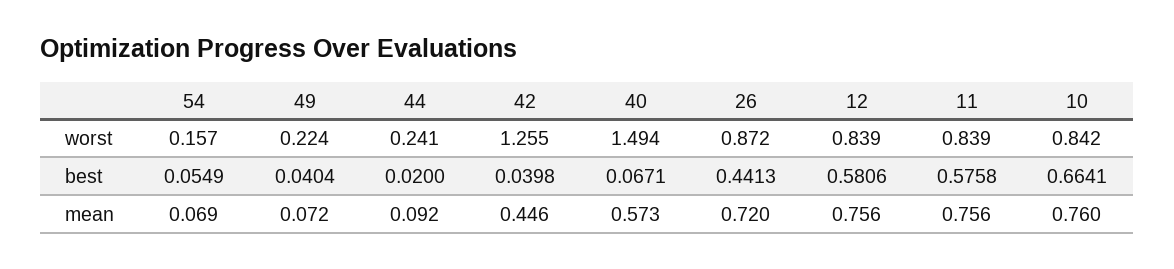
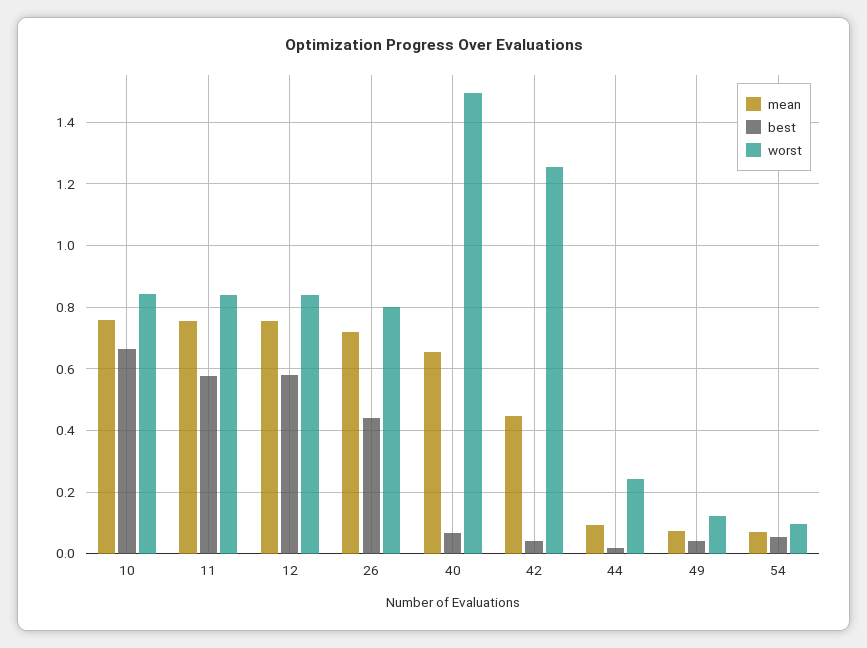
  {
    "worst": {
-     "54": 0.157,
+     "54": 0.1,
-     "49": 0.224,
+     "49": 0.12,
      "44": 0.241,
      "42": 1.255,
      "40": 1.494,
-     "26": 0.872,
+     "26": 0.8,
      "12": 0.839,
      "11": 0.839,
      "10": 0.842
    },
    "best": {
      "54": 0.0549,
      "49": 0.0404,
      "44": 0.02,
      "42": 0.0398,
      "40": 0.0671,
      "26": 0.4413,
      "12": 0.5806,
      "11": 0.5758,
      "10": 0.6641
    },
    "mean": {
      "54": 0.069,
      "49": 0.072,
      "44": 0.092,
      "42": 0.446,
-     "40": 0.573,
+     "40": 0.66,
      "26": 0.72,
      "12": 0.756,
      "11": 0.756,
      "10": 0.76
    }
  }

